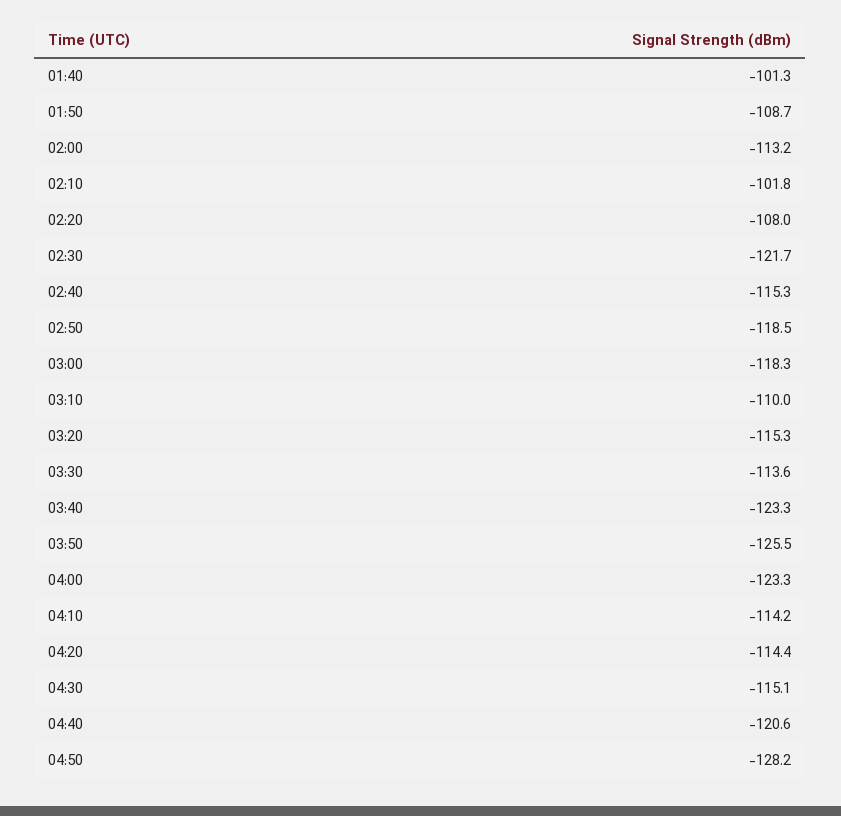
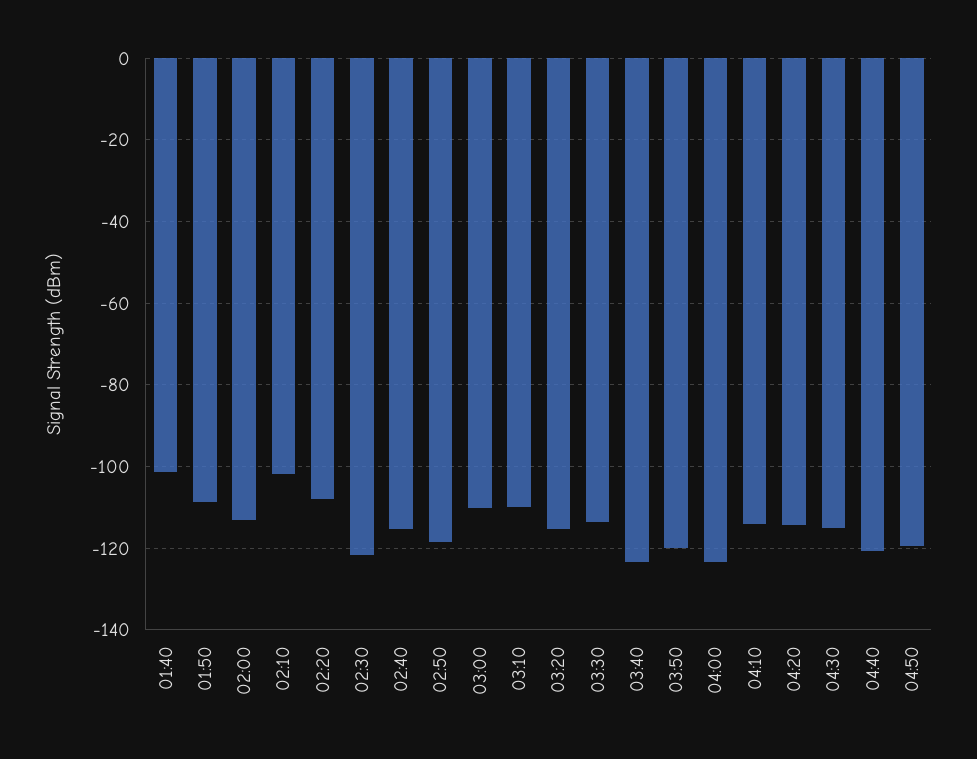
  {
    "01:40": -101.3,
    "01:50": -108.7,
    "02:00": -113.2,
    "02:10": -101.8,
    "02:20": -108,
    "02:30": -121.7,
    "02:40": -115.3,
    "02:50": -118.5,
-   "03:00": -118.3,
+   "03:00": -110,
    "03:10": -110,
    "03:20": -115.3,
    "03:30": -113.6,
    "03:40": -123.3,
-   "03:50": -125.5,
+   "03:50": -120,
    "04:00": -123.3,
    "04:10": -114.2,
    "04:20": -114.4,
    "04:30": -115.1,
    "04:40": -120.6,
-   "04:50": -128.2
+   "04:50": -120
  }

